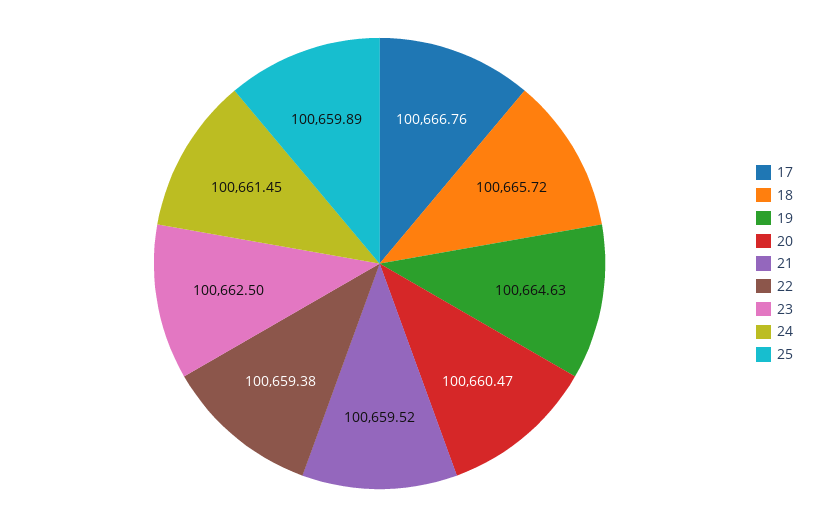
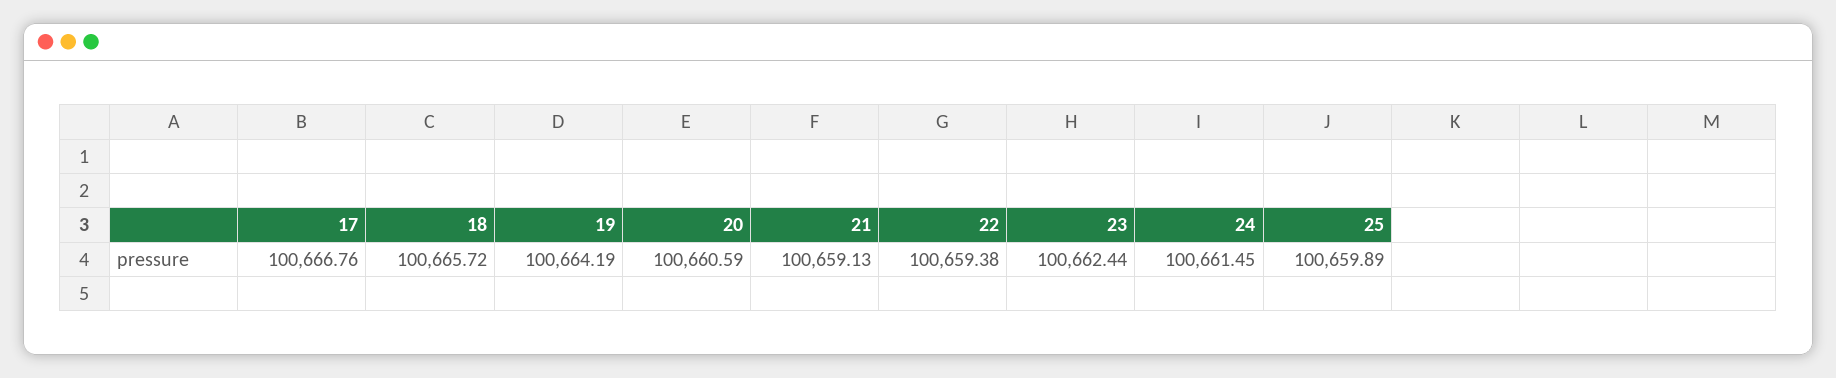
  {
    "17": 100666.76,
    "18": 100665.72,
-   "19": 100664.63,
+   "19": 100664.19,
-   "20": 100660.47,
+   "20": 100660.59,
-   "21": 100659.52,
+   "21": 100659.13,
    "22": 100659.38,
-   "23": 100662.5,
+   "23": 100662.44,
    "24": 100661.45,
    "25": 100659.89
  }

